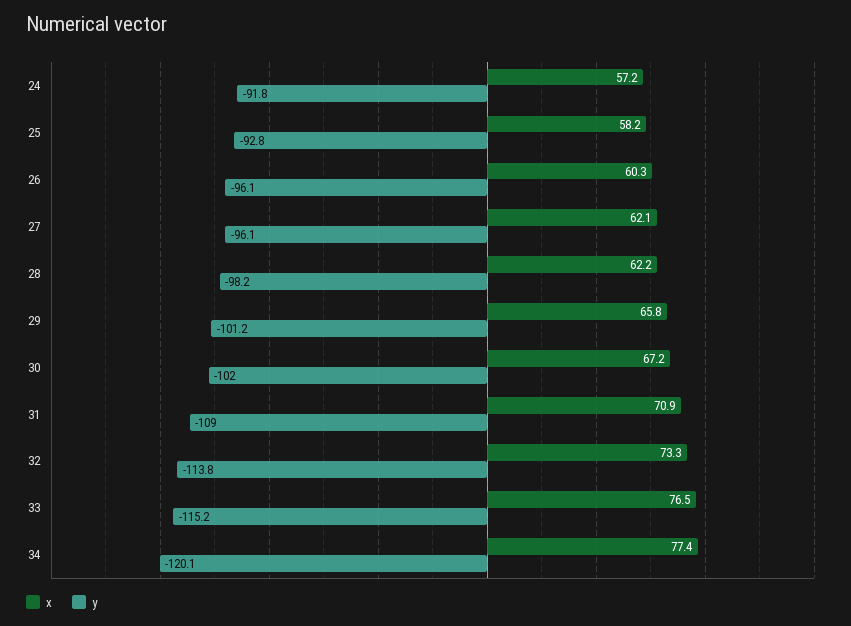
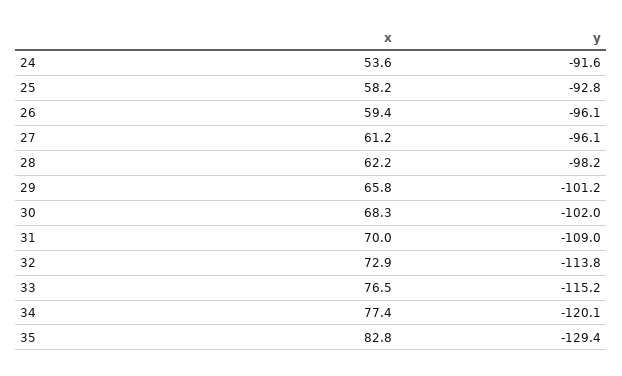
  {
    "x": {
-     "24": 57.2,
+     "24": 53.6,
      "25": 58.2,
-     "26": 60.3,
+     "26": 59.4,
-     "27": 62.1,
+     "27": 61.2,
      "28": 62.2,
      "29": 65.8,
-     "30": 67.2,
+     "30": 68.3,
-     "31": 70.9,
+     "31": 70,
-     "32": 73.3,
+     "32": 72.9,
      "33": 76.5,
-     "34": 77.4
+     "34": 77.4,
+     "35": 82.8
    },
    "y": {
-     "24": -91.8,
+     "24": -91.6,
      "25": -92.8,
      "26": -96.1,
      "27": -96.1,
      "28": -98.2,
      "29": -101.2,
      "30": -102,
      "31": -109,
      "32": -113.8,
      "33": -115.2,
-     "34": -120.1
+     "34": -120.1,
+     "35": -129.4
    }
  }

